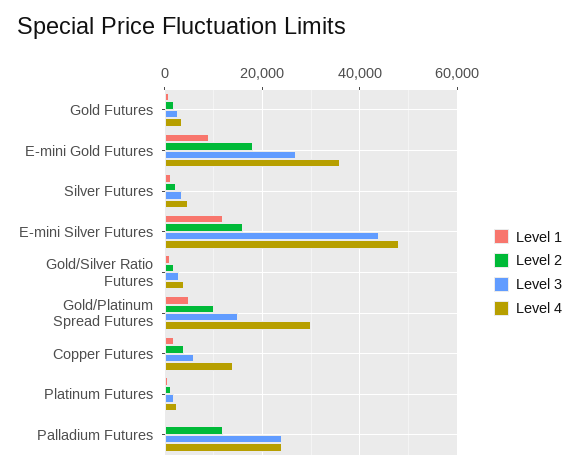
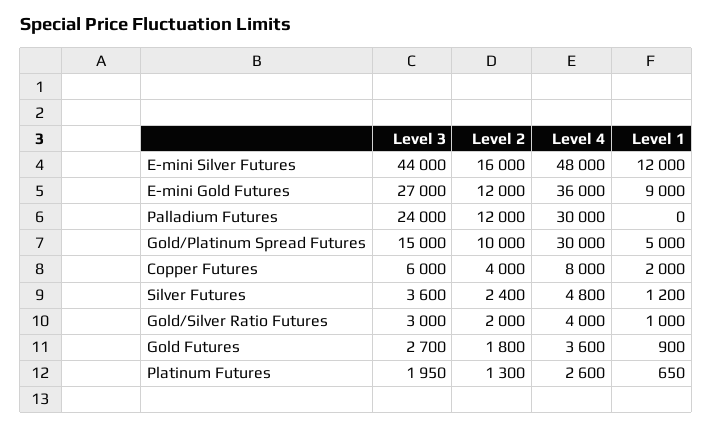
  {
    "Level 1": {
      "Gold Futures": 900,
      "E-mini Gold Futures": 9000,
      "Silver Futures": 1200,
      "E-mini Silver Futures": 12000,
      "Gold/Silver Ratio Futures": 1000,
      "Gold/Platinum Spread Futures": 5000,
      "Copper Futures": 2000,
      "Platinum Futures": 650,
      "Palladium Futures": 0
    },
    "Level 2": {
      "Gold Futures": 1800,
-     "E-mini Gold Futures": 18000,
+     "E-mini Gold Futures": 12000,
      "Silver Futures": 2400,
      "E-mini Silver Futures": 16000,
      "Gold/Silver Ratio Futures": 2000,
      "Gold/Platinum Spread Futures": 10000,
      "Copper Futures": 4000,
      "Platinum Futures": 1300,
      "Palladium Futures": 12000
    },
    "Level 3": {
      "Gold Futures": 2700,
      "E-mini Gold Futures": 27000,
      "Silver Futures": 3600,
      "E-mini Silver Futures": 44000,
      "Gold/Silver Ratio Futures": 3000,
      "Gold/Platinum Spread Futures": 15000,
      "Copper Futures": 6000,
      "Platinum Futures": 1950,
      "Palladium Futures": 24000
    },
    "Level 4": {
      "Gold Futures": 3600,
      "E-mini Gold Futures": 36000,
      "Silver Futures": 4800,
      "E-mini Silver Futures": 48000,
      "Gold/Silver Ratio Futures": 4000,
      "Gold/Platinum Spread Futures": 30000,
-     "Copper Futures": 14000,
+     "Copper Futures": 8000,
      "Platinum Futures": 2600,
-     "Palladium Futures": 24000
+     "Palladium Futures": 30000
    }
  }

